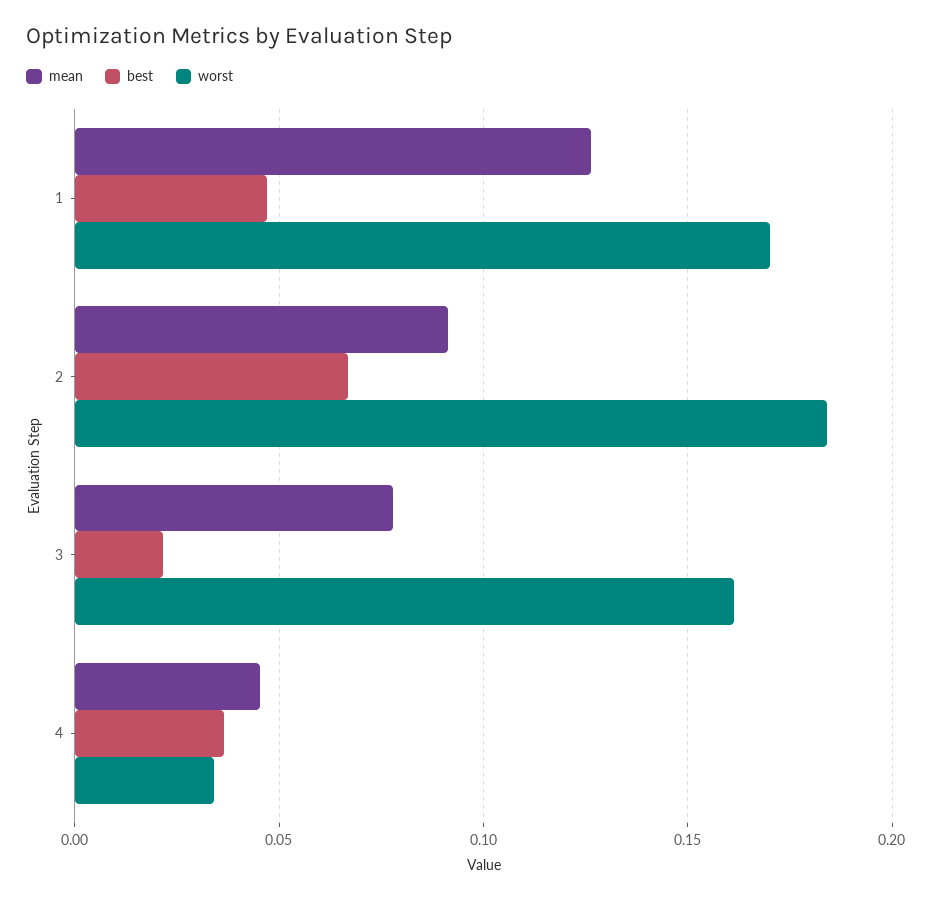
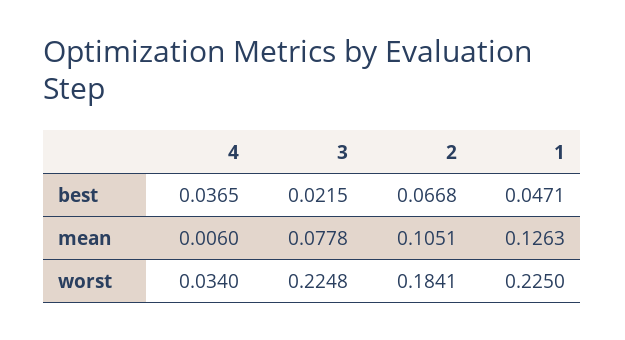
  {
    "mean": {
      "1": 0.1263,
-     "2": 0.09,
+     "2": 0.1051,
      "3": 0.0778,
-     "4": 0.045
+     "4": 0.006
    },
    "best": {
      "1": 0.0471,
      "2": 0.0668,
      "3": 0.0215,
      "4": 0.0365
    },
    "worst": {
-     "1": 0.17,
+     "1": 0.225,
      "2": 0.1841,
-     "3": 0.16,
+     "3": 0.2248,
      "4": 0.034
    }
  }

